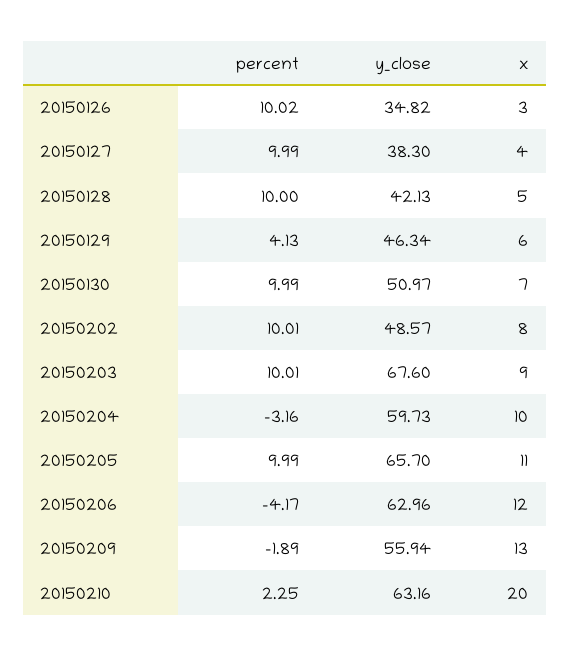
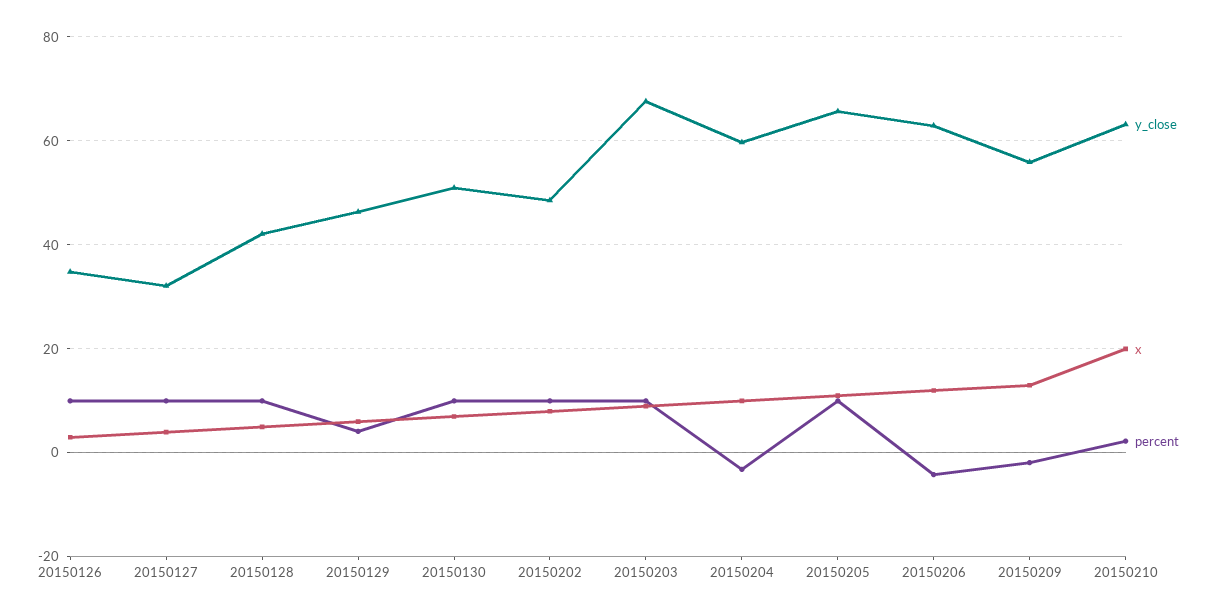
  {
    "percent": {
      "20150126": 10.02,
      "20150127": 9.99,
      "20150128": 10,
      "20150129": 4.13,
      "20150130": 9.99,
      "20150202": 10.01,
      "20150203": 10.01,
      "20150204": -3.16,
      "20150205": 9.99,
      "20150206": -4.17,
      "20150209": -1.89,
      "20150210": 2.25
    },
    "y_close": {
      "20150126": 34.82,
-     "20150127": 38.3,
+     "20150127": 32,
      "20150128": 42.13,
      "20150129": 46.34,
      "20150130": 50.97,
      "20150202": 48.57,
      "20150203": 67.6,
      "20150204": 59.73,
      "20150205": 65.7,
      "20150206": 62.96,
      "20150209": 55.94,
      "20150210": 63.16
    },
    "x": {
      "20150126": 3,
      "20150127": 4,
      "20150128": 5,
      "20150129": 6,
      "20150130": 7,
      "20150202": 8,
      "20150203": 9,
      "20150204": 10,
      "20150205": 11,
      "20150206": 12,
      "20150209": 13,
      "20150210": 20
    }
  }

